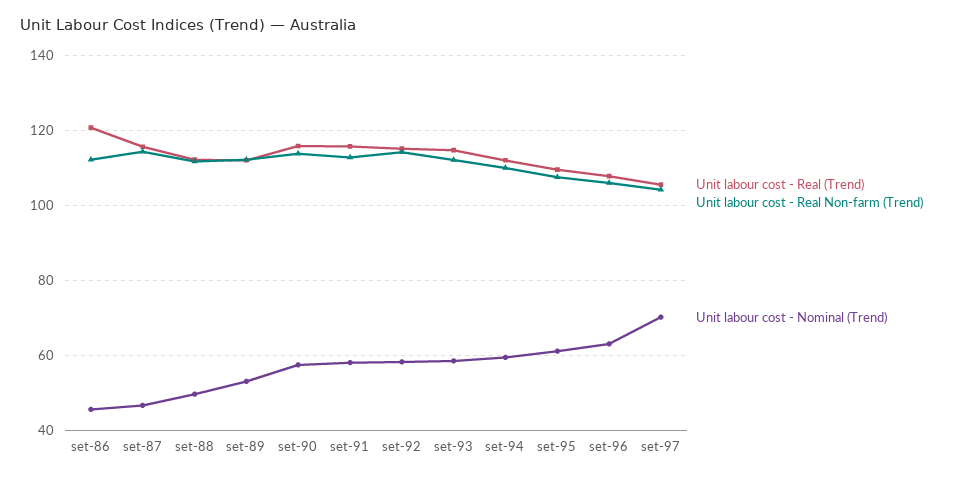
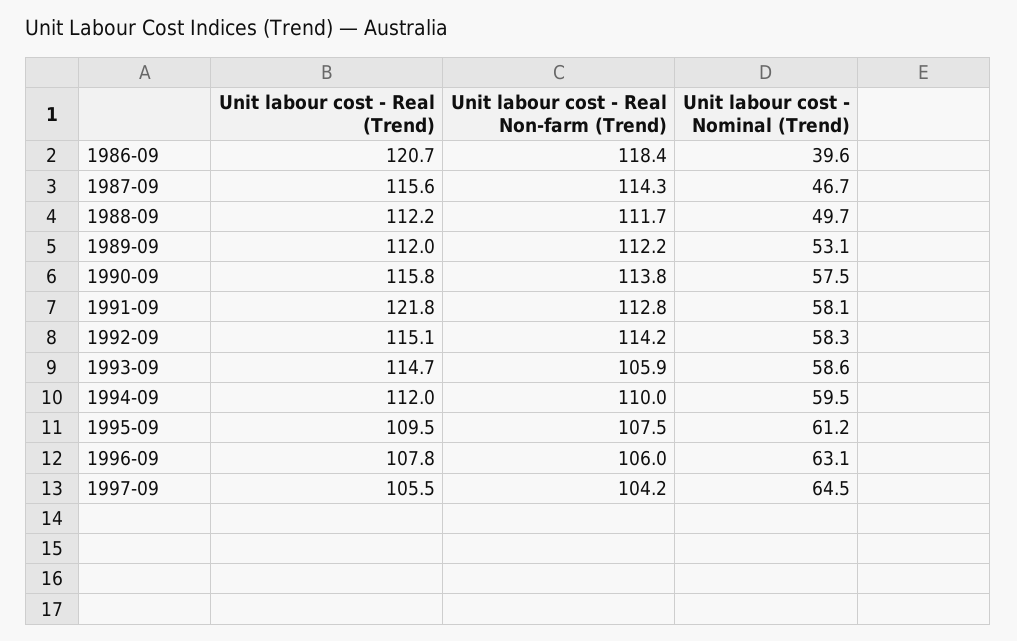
  {
    "Unit labour cost - Real (Trend)": {
      "set-86": 120.7,
      "set-87": 115.6,
      "set-88": 112.2,
      "set-89": 112,
      "set-90": 115.8,
-     "set-91": 116,
+     "set-91": 121.8,
      "set-92": 115.1,
      "set-93": 114.7,
      "set-94": 112,
      "set-95": 109.5,
      "set-96": 107.8,
      "set-97": 105.5
    },
    "Unit labour cost - Real Non-farm (Trend)": {
-     "set-86": 112,
+     "set-86": 118.4,
      "set-87": 114.3,
      "set-88": 111.7,
      "set-89": 112.2,
      "set-90": 113.8,
      "set-91": 112.8,
      "set-92": 114.2,
-     "set-93": 112,
+     "set-93": 105.9,
      "set-94": 110,
      "set-95": 107.5,
      "set-96": 106,
      "set-97": 104.2
    },
    "Unit labour cost - Nominal (Trend)": {
-     "set-86": 46,
+     "set-86": 39.6,
      "set-87": 46.7,
      "set-88": 49.7,
      "set-89": 53.1,
      "set-90": 57.5,
      "set-91": 58.1,
      "set-92": 58.3,
      "set-93": 58.6,
      "set-94": 59.5,
      "set-95": 61.2,
      "set-96": 63.1,
-     "set-97": 70
+     "set-97": 64.5
    }
  }

